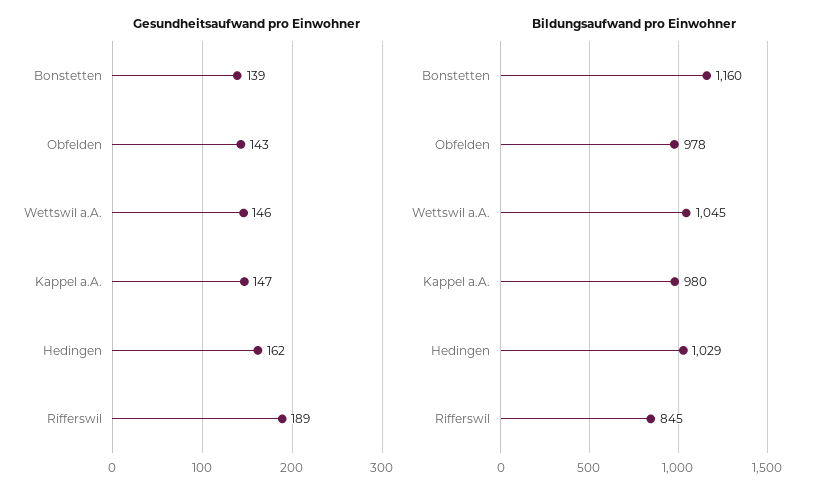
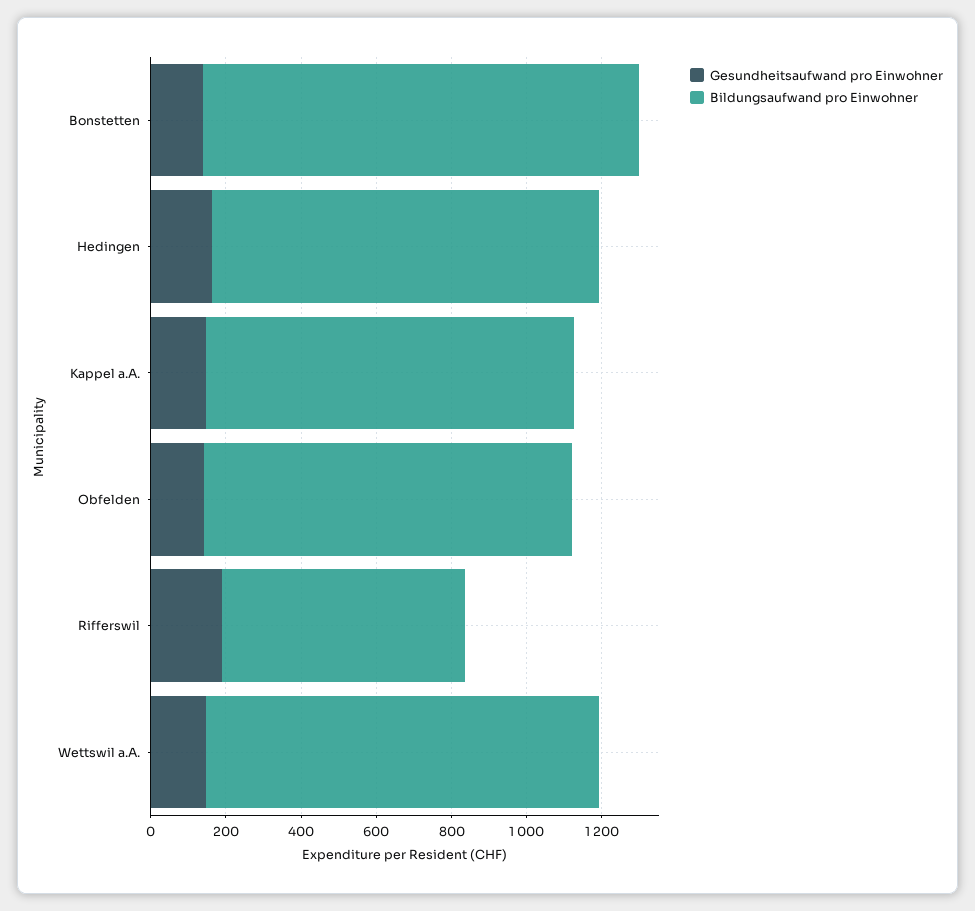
  {
    "Gesundheitsaufwand pro Einwohner": {
      "Bonstetten": 139,
      "Obfelden": 143,
      "Wettswil a.A.": 146,
      "Kappel a.A.": 147,
      "Hedingen": 162,
      "Rifferswil": 189
    },
    "Bildungsaufwand pro Einwohner": {
      "Bonstetten": 1160,
      "Obfelden": 978,
      "Wettswil a.A.": 1045,
      "Kappel a.A.": 980,
      "Hedingen": 1029,
-     "Rifferswil": 845
+     "Rifferswil": 650
    }
  }

